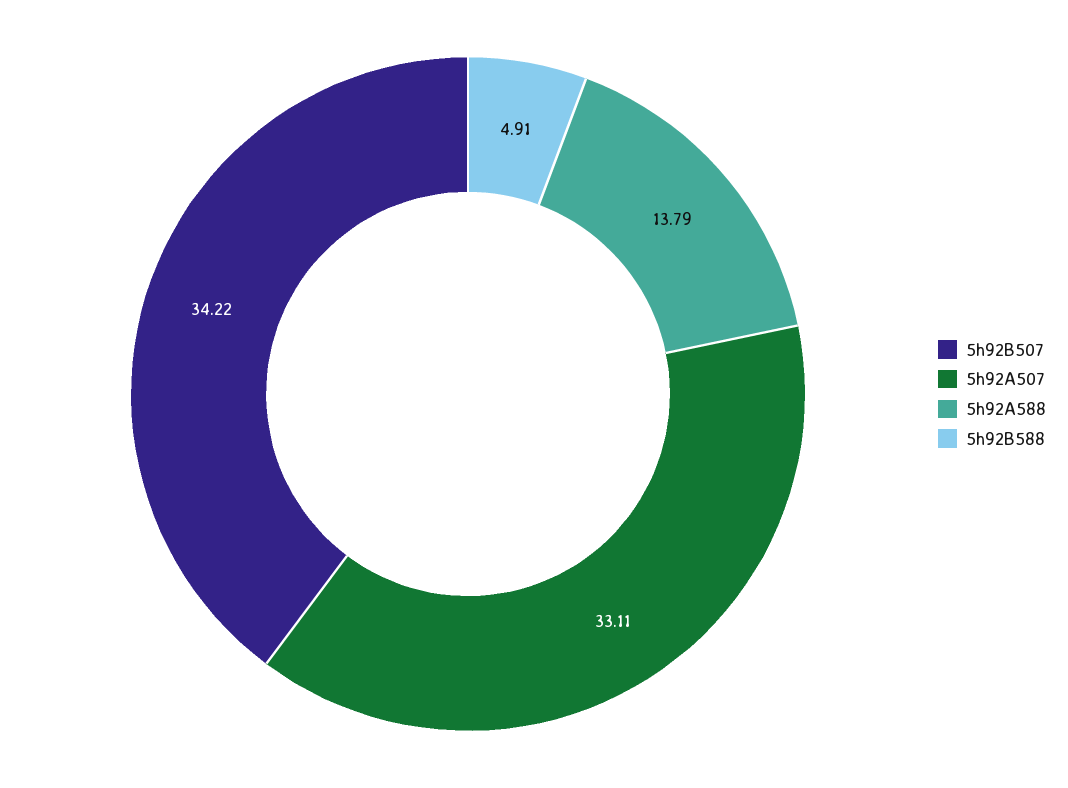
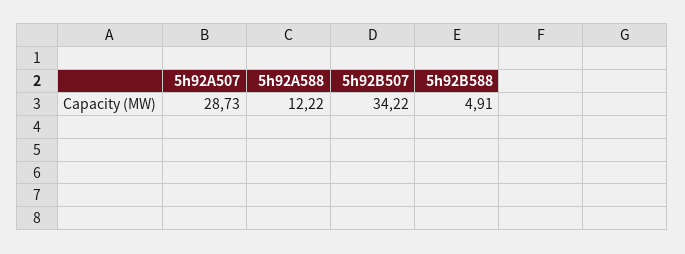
  {
    "5h92B507": 34.22,
-   "5h92A507": 33.11,
+   "5h92A507": 28.73,
-   "5h92A588": 13.79,
+   "5h92A588": 12.22,
    "5h92B588": 4.91
  }

